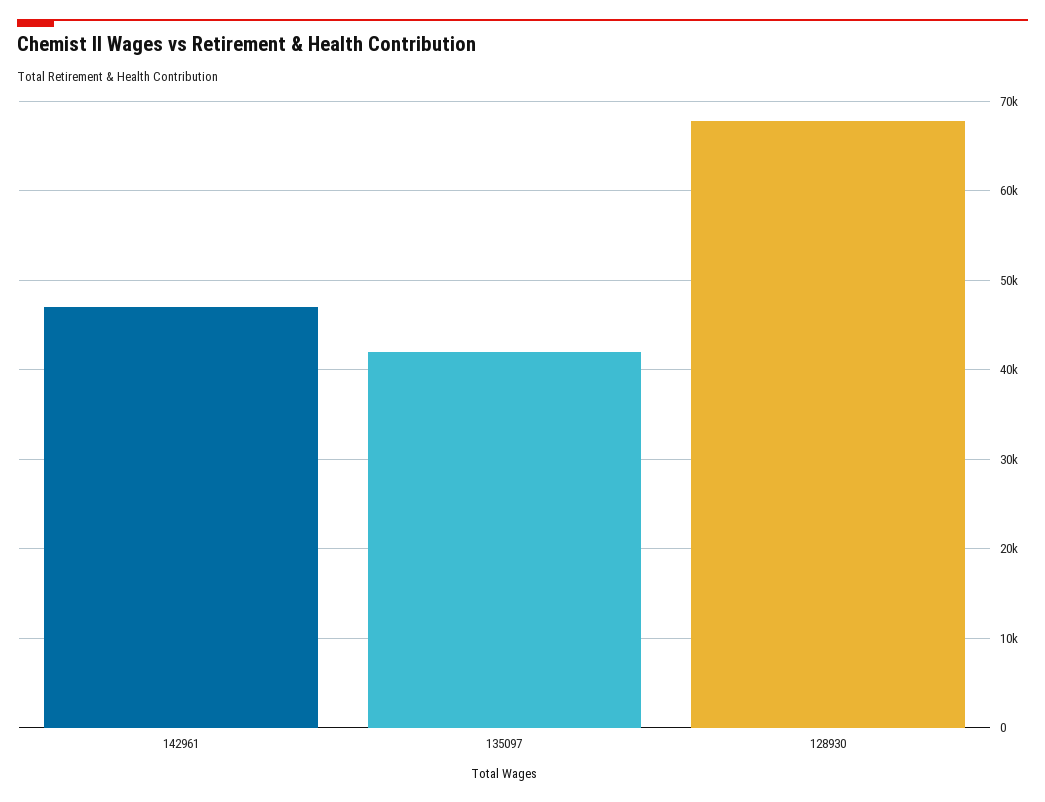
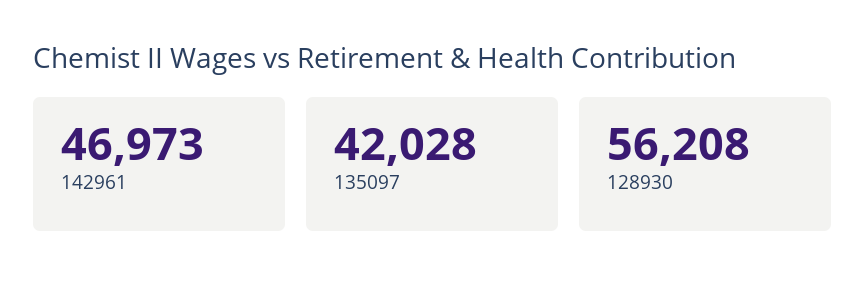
  {
    "142961": 46973,
    "135097": 42028,
-   "128930": 68000
+   "128930": 56208
  }

